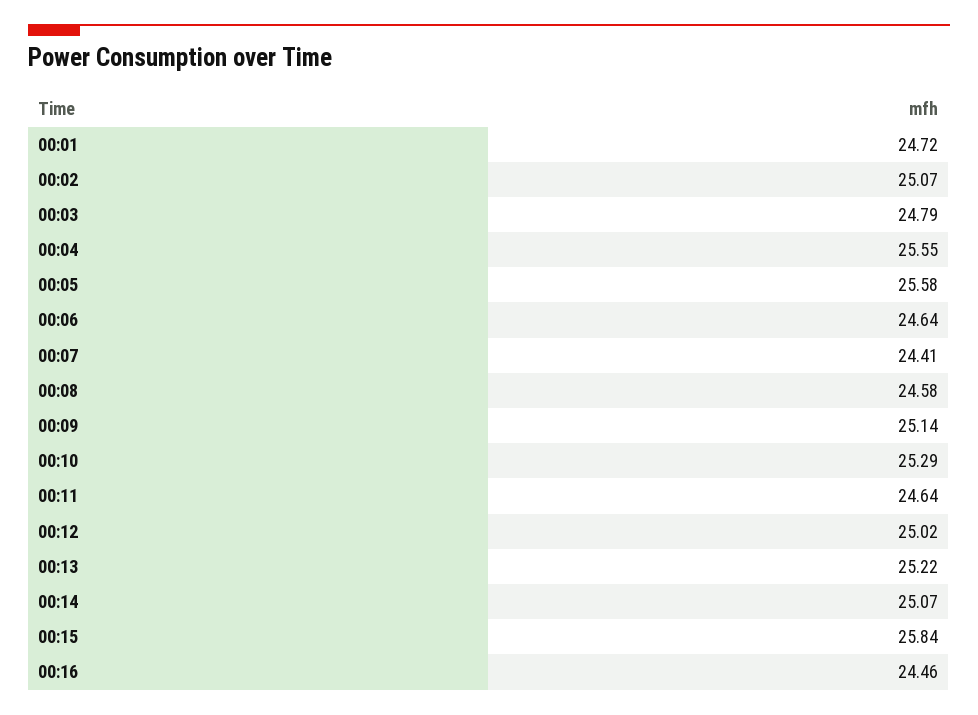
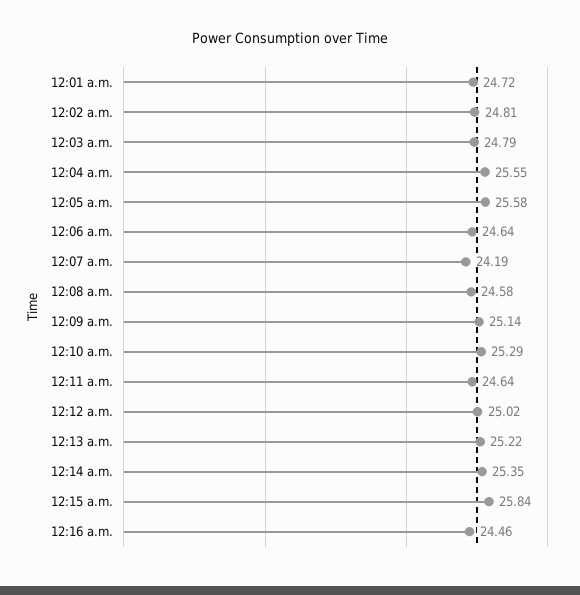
  {
    "00:01": 24.72,
-   "00:02": 25.07,
+   "00:02": 24.81,
    "00:03": 24.79,
    "00:04": 25.55,
    "00:05": 25.58,
    "00:06": 24.64,
-   "00:07": 24.41,
+   "00:07": 24.19,
    "00:08": 24.58,
    "00:09": 25.14,
    "00:10": 25.29,
    "00:11": 24.64,
    "00:12": 25.02,
    "00:13": 25.22,
-   "00:14": 25.07,
+   "00:14": 25.35,
    "00:15": 25.84,
    "00:16": 24.46
  }

